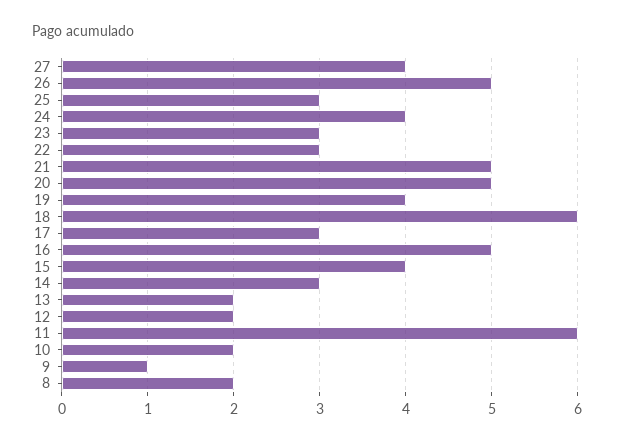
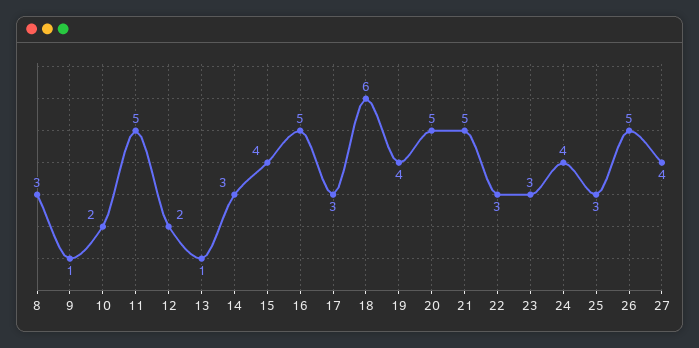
  {
    "27": 4,
    "26": 5,
    "25": 3,
    "24": 4,
    "23": 3,
    "22": 3,
    "21": 5,
    "20": 5,
    "19": 4,
    "18": 6,
    "17": 3,
    "16": 5,
    "15": 4,
    "14": 3,
-   "13": 2,
+   "13": 1,
    "12": 2,
-   "11": 6,
+   "11": 5,
    "10": 2,
    "9": 1,
-   "8": 2
+   "8": 3
  }

